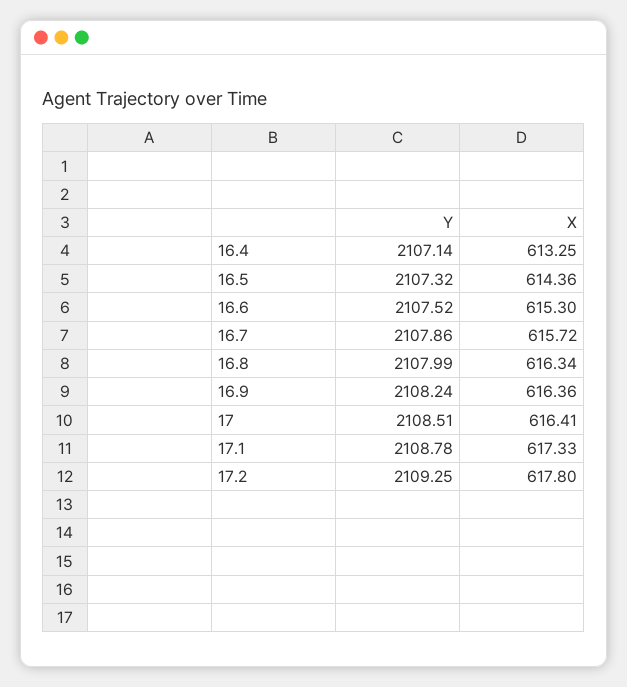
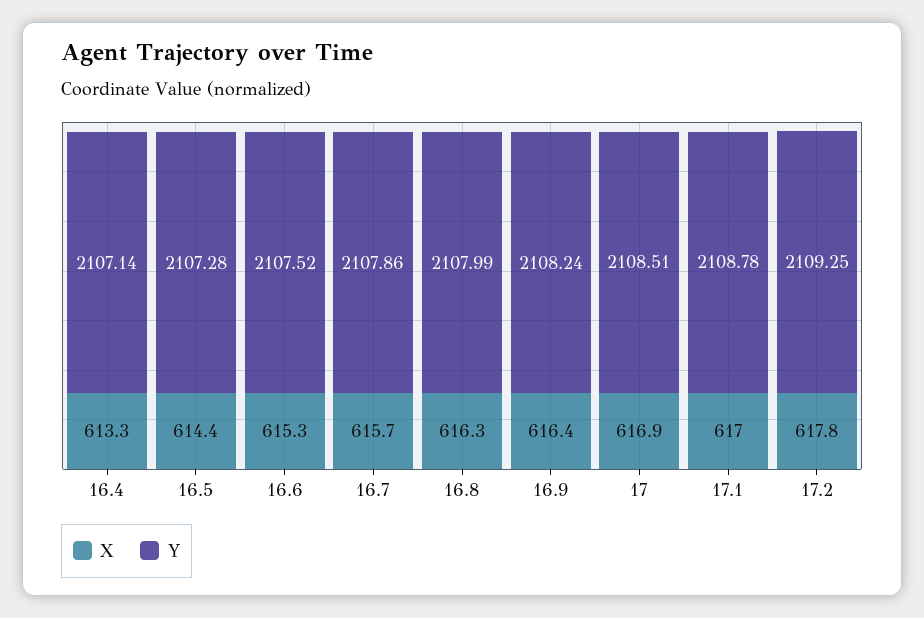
  {
    "Y": {
      "16.4": 2107.14,
-     "16.5": 2107.32,
+     "16.5": 2107.28,
      "16.6": 2107.52,
      "16.7": 2107.86,
      "16.8": 2107.99,
      "16.9": 2108.24,
      "17": 2108.51,
      "17.1": 2108.78,
      "17.2": 2109.25
    },
    "X": {
      "16.4": 613.25,
      "16.5": 614.36,
      "16.6": 615.3,
      "16.7": 615.72,
      "16.8": 616.34,
      "16.9": 616.36,
-     "17": 616.41,
+     "17": 616.9,
-     "17.1": 617.33,
+     "17.1": 617,
      "17.2": 617.8
    }
  }

